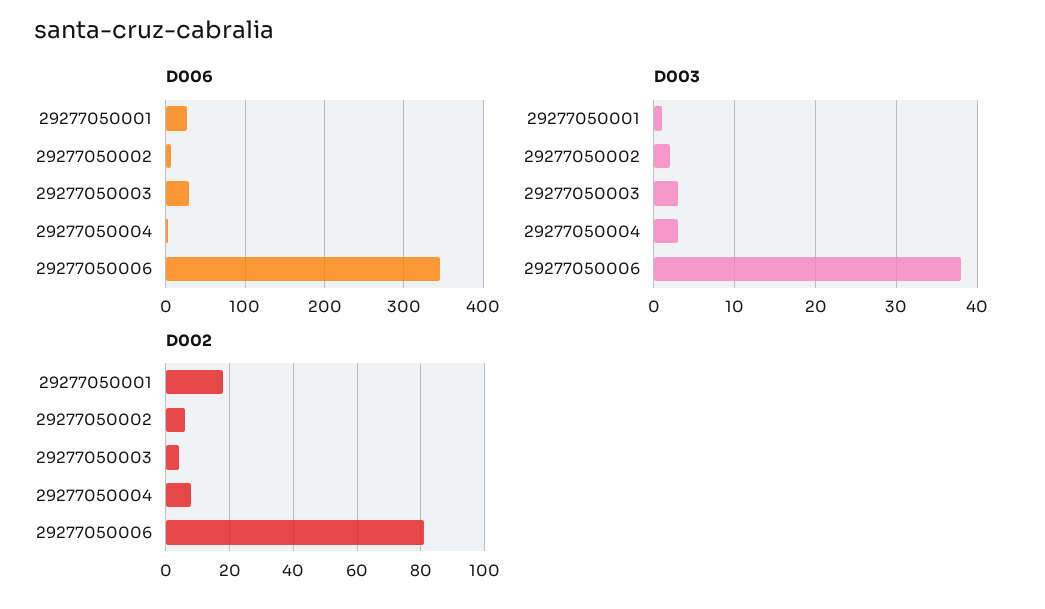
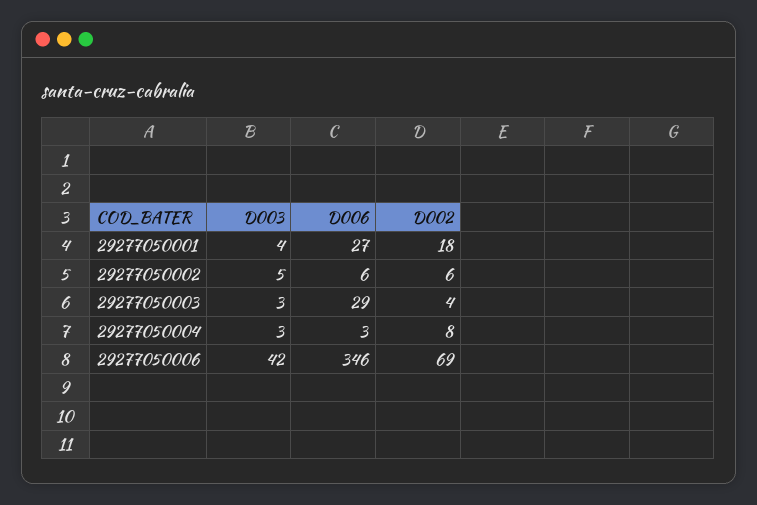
  {
    "D006": {
      "29277050001": 27,
      "29277050002": 6,
      "29277050003": 29,
      "29277050004": 3,
      "29277050006": 346
    },
    "D003": {
-     "29277050001": 1,
+     "29277050001": 4,
-     "29277050002": 2,
+     "29277050002": 5,
      "29277050003": 3,
      "29277050004": 3,
-     "29277050006": 38
+     "29277050006": 42
    },
    "D002": {
      "29277050001": 18,
      "29277050002": 6,
      "29277050003": 4,
      "29277050004": 8,
-     "29277050006": 80
+     "29277050006": 69
    }
  }

